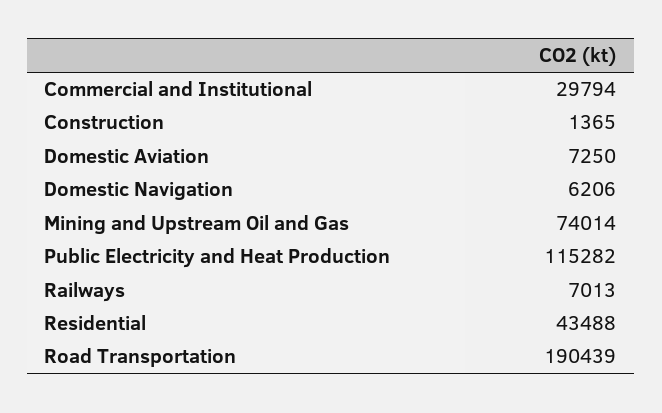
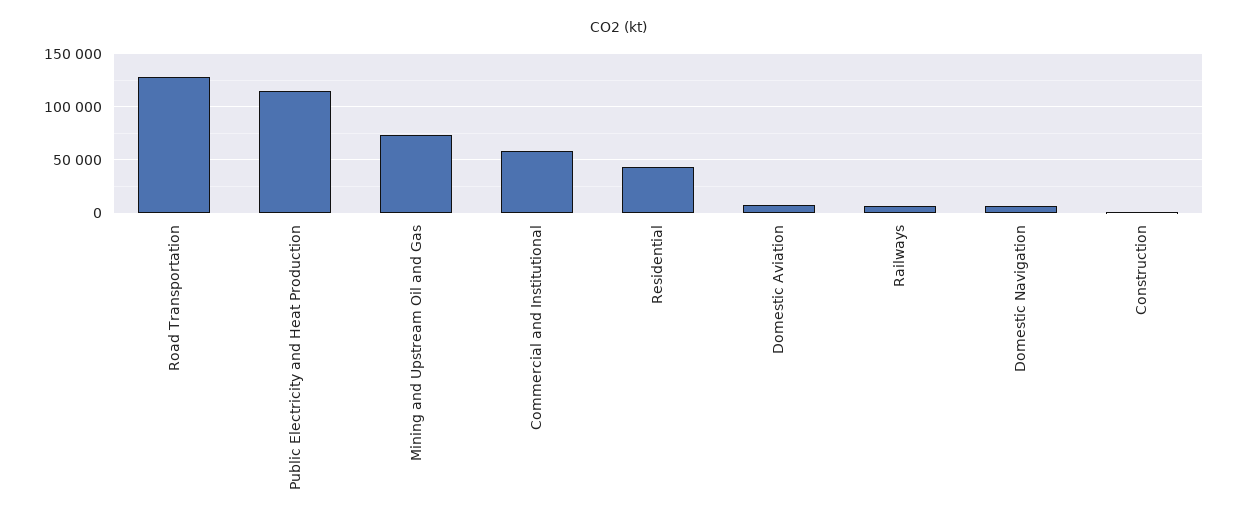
  {
-   "Commercial and Institutional": 29794,
+   "Commercial and Institutional": 60000,
    "Construction": 1365,
    "Domestic Aviation": 7250,
    "Domestic Navigation": 6206,
    "Mining and Upstream Oil and Gas": 74014,
    "Public Electricity and Heat Production": 115282,
    "Railways": 7013,
    "Residential": 43488,
-   "Road Transportation": 190439
+   "Road Transportation": 130000
  }

